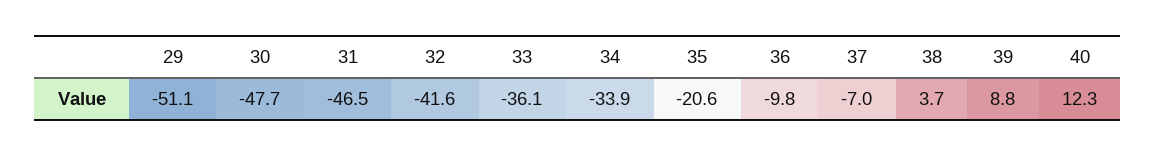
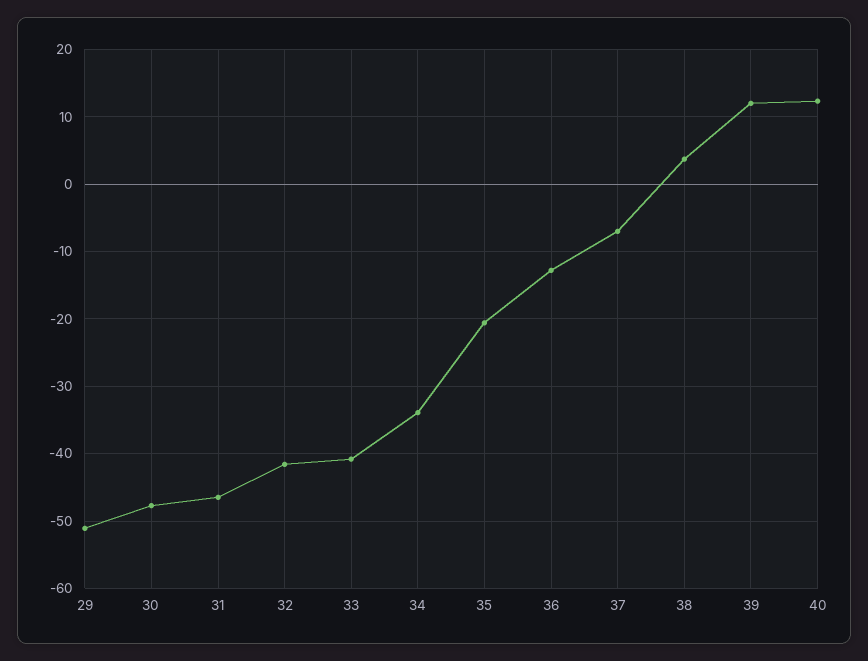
  {
    "29": -51.1,
    "30": -47.7,
    "31": -46.5,
    "32": -41.6,
-   "33": -36.1,
+   "33": -41,
    "34": -33.9,
    "35": -20.6,
-   "36": -9.8,
+   "36": -13,
    "37": -7,
    "38": 3.7,
-   "39": 8.8,
+   "39": 12,
    "40": 12.3
  }

